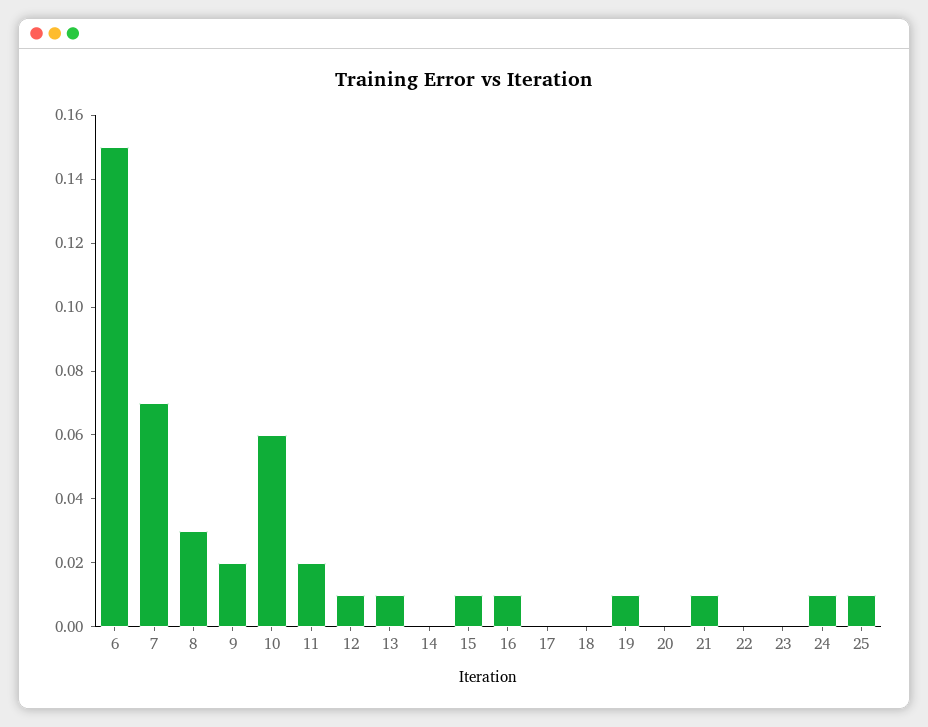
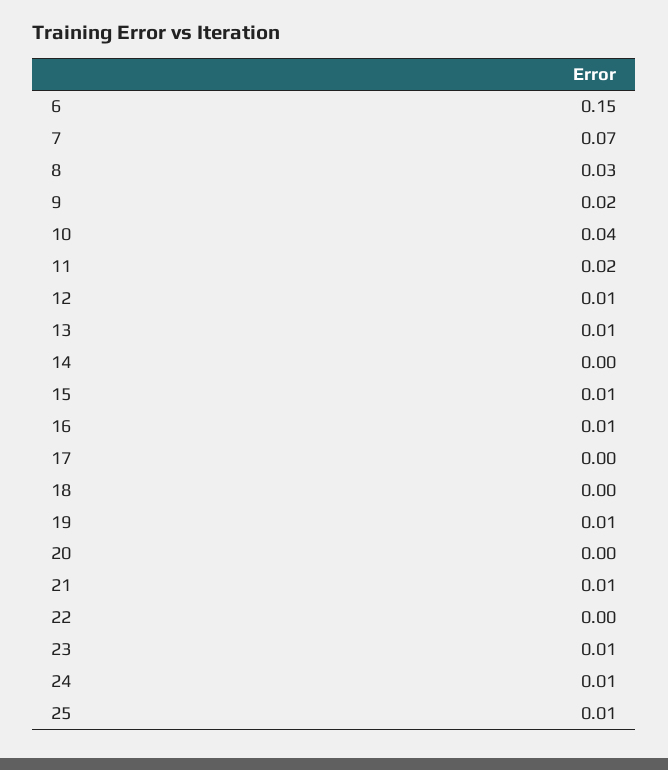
  {
    "6": 0.15,
    "7": 0.07,
    "8": 0.03,
    "9": 0.02,
-   "10": 0.06,
+   "10": 0.04,
    "11": 0.02,
    "12": 0.01,
    "13": 0.01,
    "14": 0,
    "15": 0.01,
    "16": 0.01,
    "17": 0,
    "18": 0,
    "19": 0.01,
    "20": 0,
    "21": 0.01,
    "22": 0,
-   "23": 0,
+   "23": 0.01,
    "24": 0.01,
    "25": 0.01
  }

